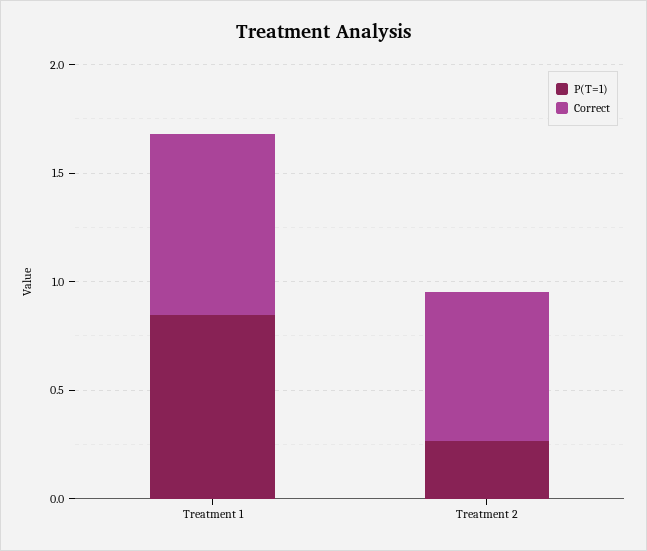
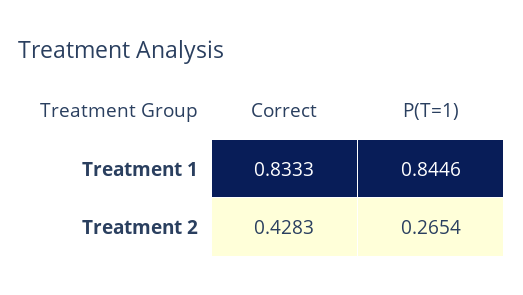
  {
    "P(T=1)": {
      "Treatment 1": 0.8446,
      "Treatment 2": 0.2654
    },
    "Correct": {
      "Treatment 1": 0.8333,
-     "Treatment 2": 0.7
+     "Treatment 2": 0.4283
    }
  }

